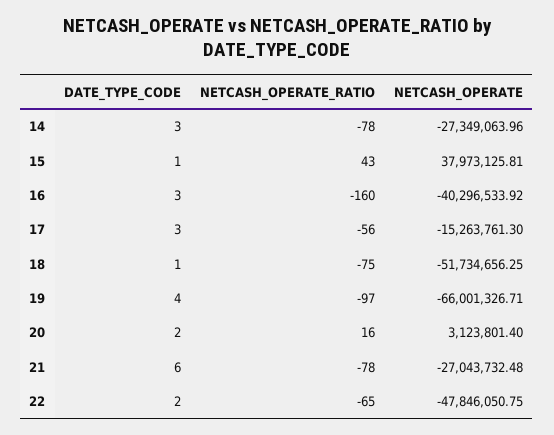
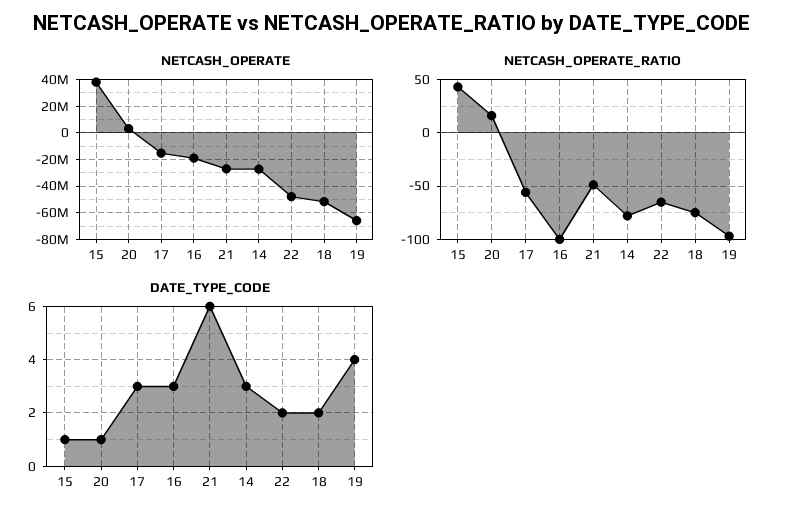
  {
    "DATE_TYPE_CODE": {
      "14": 3,
      "15": 1,
      "16": 3,
      "17": 3,
-     "18": 1,
+     "18": 2,
      "19": 4,
-     "20": 2,
+     "20": 1,
      "21": 6,
      "22": 2
    },
    "NETCASH_OPERATE_RATIO": {
      "14": -78,
      "15": 43,
-     "16": -160,
+     "16": -100,
      "17": -56,
      "18": -75,
      "19": -97,
      "20": 16,
-     "21": -78,
+     "21": -50,
      "22": -65
    },
    "NETCASH_OPERATE": {
      "14": -27349063.96,
      "15": 37973125.81,
-     "16": -40296533.92,
+     "16": -20000000,
      "17": -15263761.3,
      "18": -51734656.25,
      "19": -66001326.71,
      "20": 3123801.4,
      "21": -27043732.48,
      "22": -47846050.75
    }
  }

